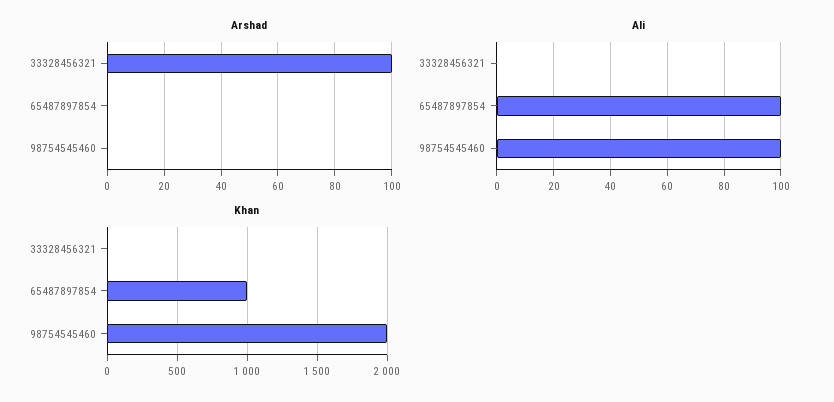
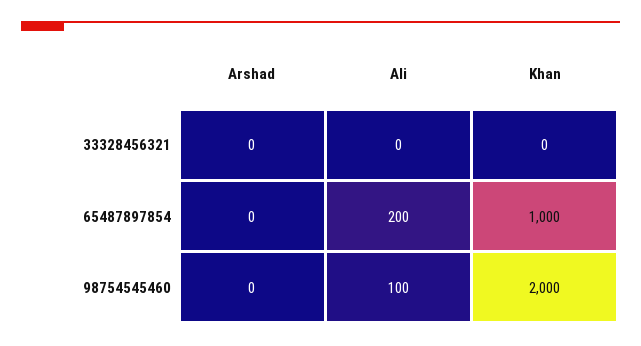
  {
    "Arshad": {
-     "33328456321": 100,
+     "33328456321": 0,
      "65487897854": 0,
      "98754545460": 0
    },
    "Ali": {
      "33328456321": 0,
-     "65487897854": 100,
+     "65487897854": 200,
      "98754545460": 100
    },
    "Khan": {
      "33328456321": 0,
      "65487897854": 1000,
      "98754545460": 2000
    }
  }

